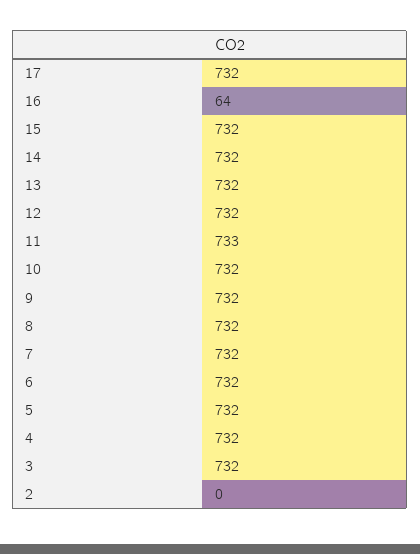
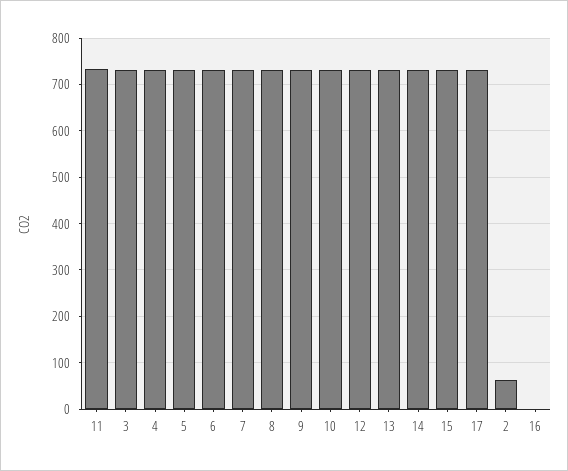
  {
    "17": 732,
-   "16": 64,
+   "16": 0,
    "15": 732,
    "14": 732,
    "13": 732,
    "12": 732,
    "11": 733,
    "10": 732,
    "9": 732,
    "8": 732,
    "7": 732,
    "6": 732,
    "5": 732,
    "4": 732,
    "3": 732,
-   "2": 0
+   "2": 60
  }

